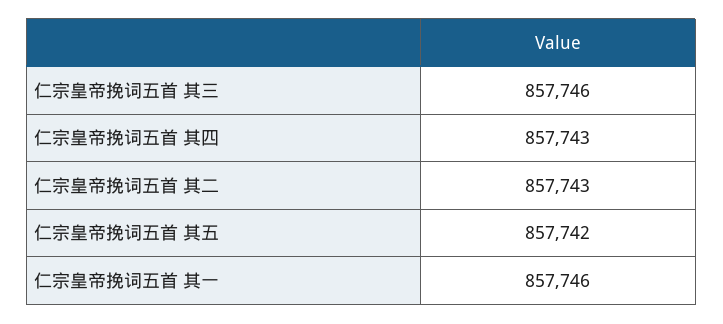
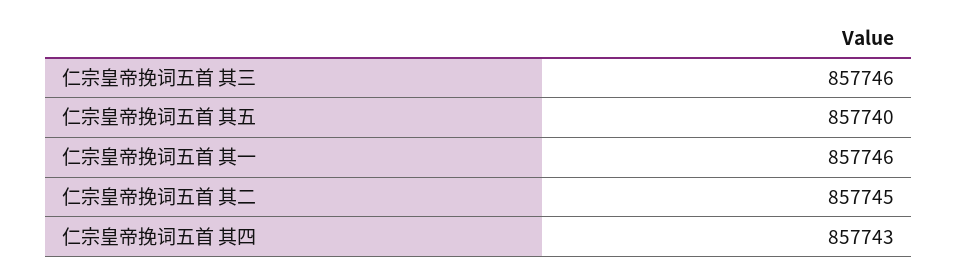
  {
    "仁宗皇帝挽词五首 其三": 857746,
    "仁宗皇帝挽词五首 其四": 857743,
-   "仁宗皇帝挽词五首 其二": 857743,
+   "仁宗皇帝挽词五首 其二": 857745,
-   "仁宗皇帝挽词五首 其五": 857742,
+   "仁宗皇帝挽词五首 其五": 857740,
    "仁宗皇帝挽词五首 其一": 857746
  }

